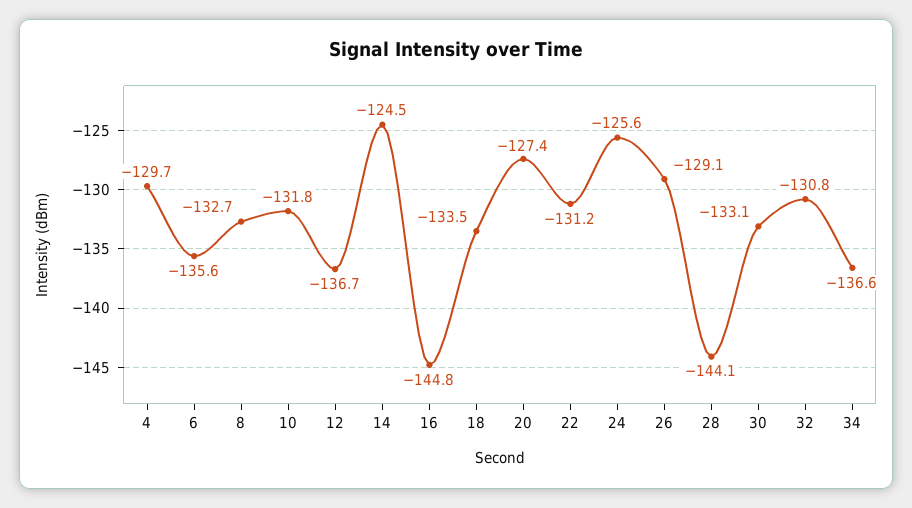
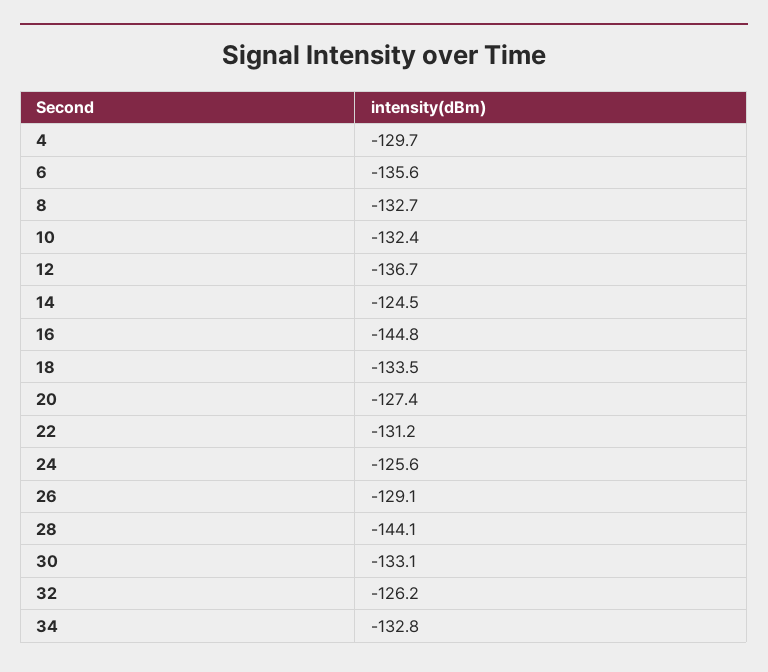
  {
    "4": -129.7,
    "6": -135.6,
    "8": -132.7,
-   "10": -131.8,
+   "10": -132.4,
    "12": -136.7,
    "14": -124.5,
    "16": -144.8,
    "18": -133.5,
    "20": -127.4,
    "22": -131.2,
    "24": -125.6,
    "26": -129.1,
    "28": -144.1,
    "30": -133.1,
-   "32": -130.8,
+   "32": -126.2,
-   "34": -136.6
+   "34": -132.8
  }

